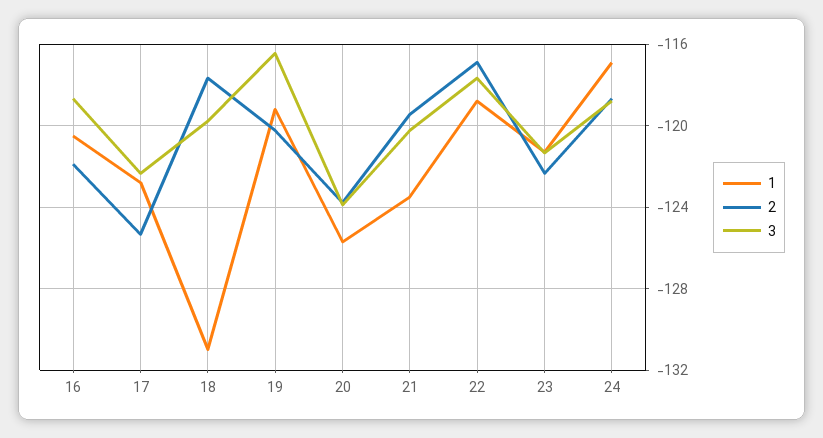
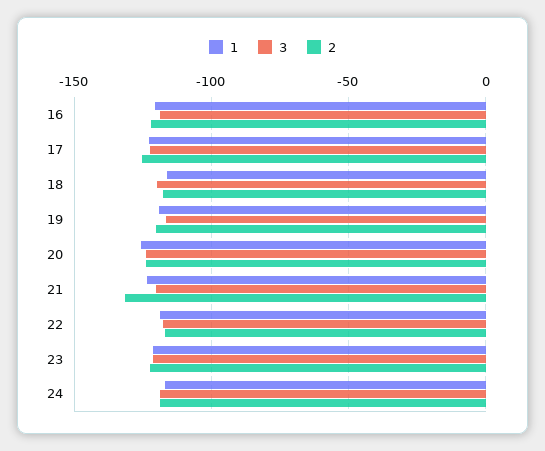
  {
    "1": {
      "16": -120.5,
      "17": -123,
-     "18": -131,
+     "18": -115,
      "19": -119,
      "20": -125.5,
      "21": -123.5,
      "22": -119,
      "23": -121.5,
      "24": -117
    },
    "2": {
      "16": -122,
      "17": -125.5,
      "18": -117.5,
      "19": -120,
      "20": -124,
-     "21": -119.5,
+     "21": -130,
      "22": -117,
      "23": -122.5,
      "24": -118.5
    },
    "3": {
      "16": -118.5,
      "17": -122.5,
      "18": -120,
      "19": -116.5,
      "20": -124,
      "21": -120,
      "22": -117.5,
      "23": -121.5,
      "24": -119
    }
  }

